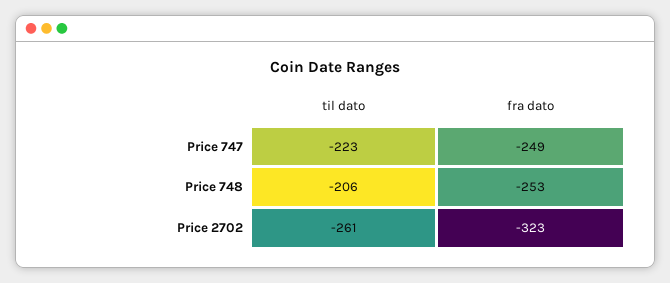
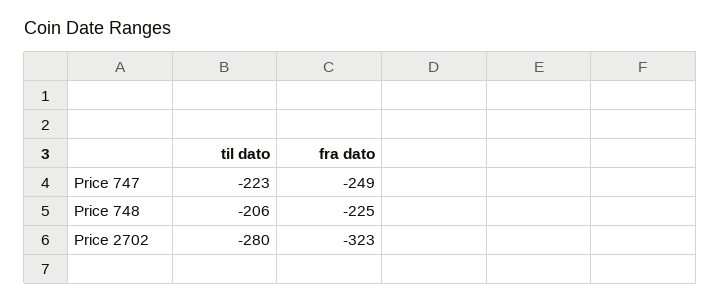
  {
    "til dato": {
      "Price 747": -223,
      "Price 748": -206,
-     "Price 2702": -261
+     "Price 2702": -280
    },
    "fra dato": {
      "Price 747": -249,
-     "Price 748": -253,
+     "Price 748": -225,
      "Price 2702": -323
    }
  }

